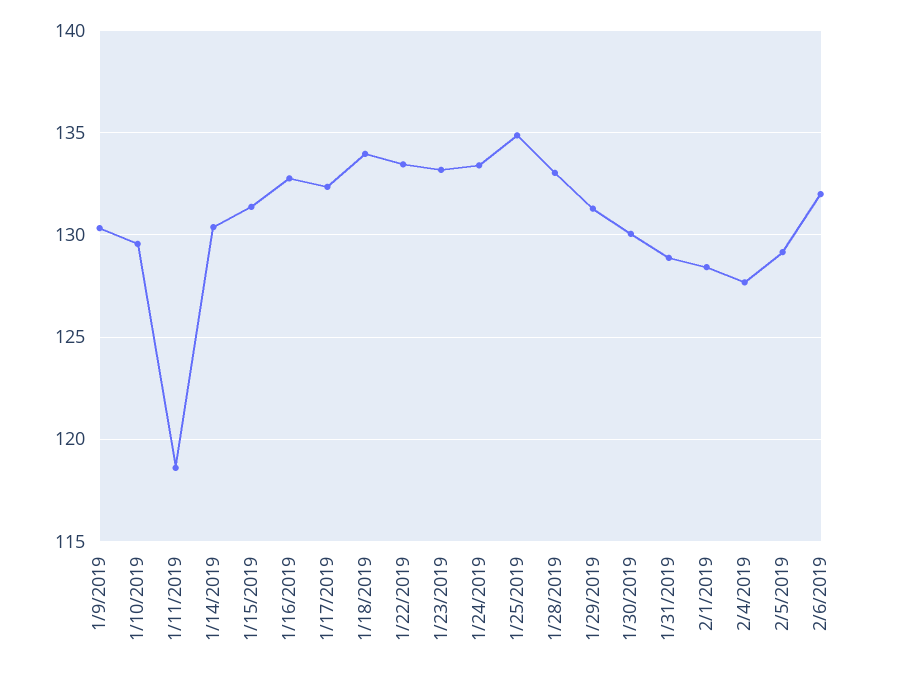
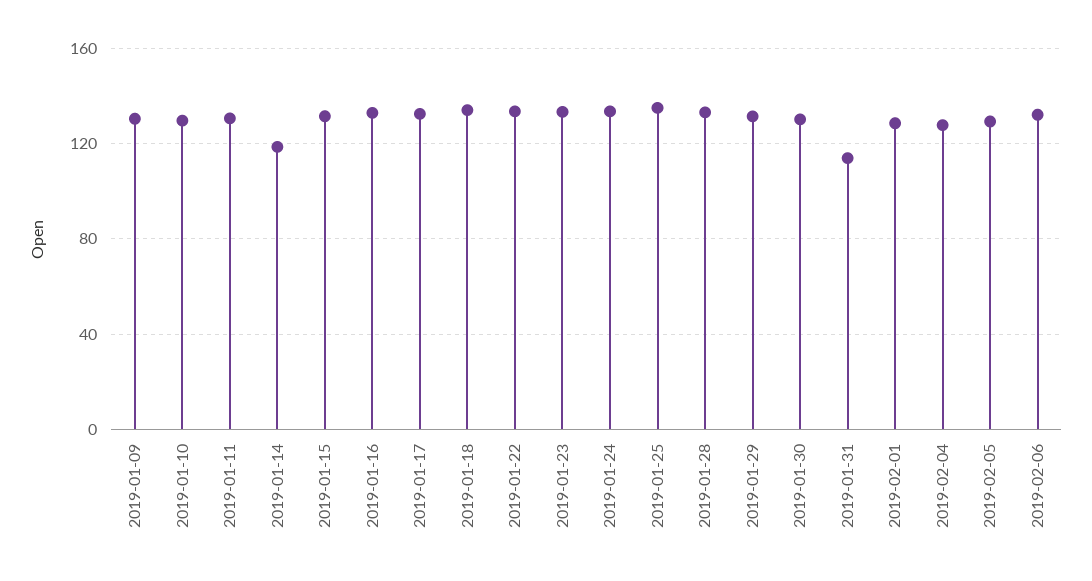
  {
    "1/9/2019": 130.5,
    "1/10/2019": 129.5,
-   "1/11/2019": 118.5,
+   "1/11/2019": 130,
-   "1/14/2019": 130.5,
+   "1/14/2019": 120,
    "1/15/2019": 131.5,
    "1/16/2019": 133,
    "1/17/2019": 132.5,
    "1/18/2019": 134,
    "1/22/2019": 133.5,
    "1/23/2019": 133,
    "1/24/2019": 133.5,
    "1/25/2019": 135,
    "1/28/2019": 133,
    "1/29/2019": 131.5,
    "1/30/2019": 130,
-   "1/31/2019": 129,
+   "1/31/2019": 115,
    "2/1/2019": 128.5,
    "2/4/2019": 127.5,
    "2/5/2019": 129,
    "2/6/2019": 132
  }

